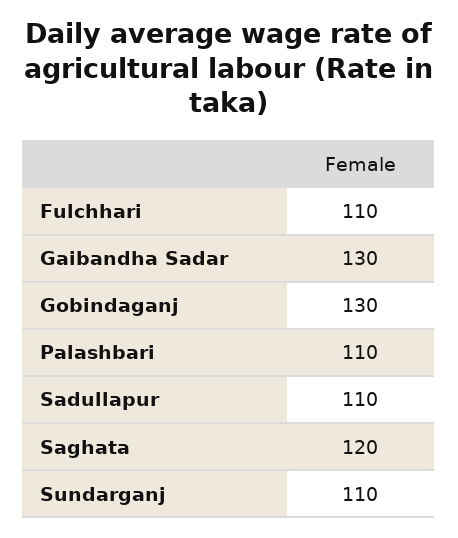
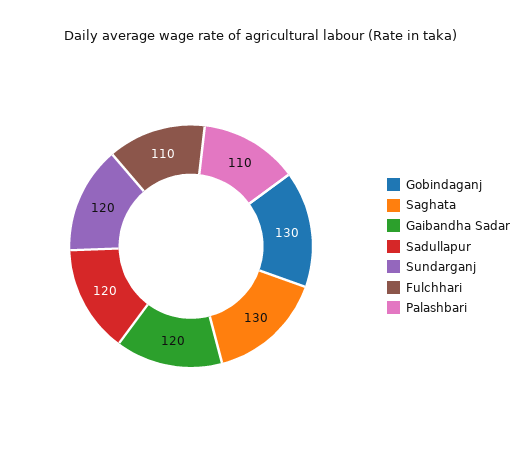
  {
    "Fulchhari": 110,
-   "Gaibandha Sadar": 130,
+   "Gaibandha Sadar": 120,
    "Gobindaganj": 130,
    "Palashbari": 110,
-   "Sadullapur": 110,
+   "Sadullapur": 120,
-   "Saghata": 120,
+   "Saghata": 130,
-   "Sundarganj": 110
+   "Sundarganj": 120
  }

